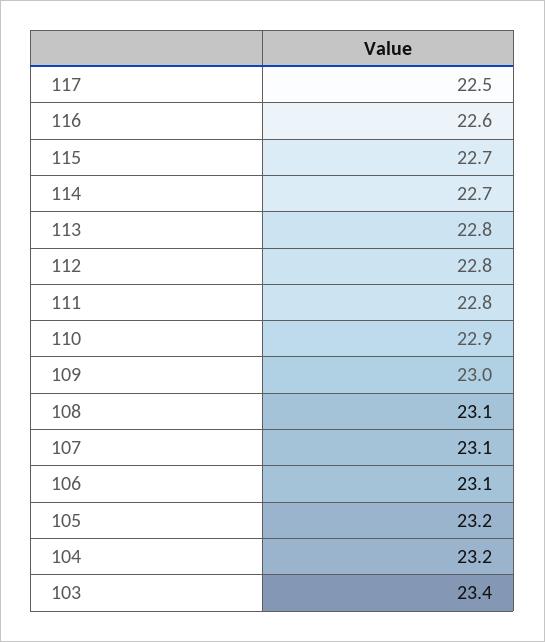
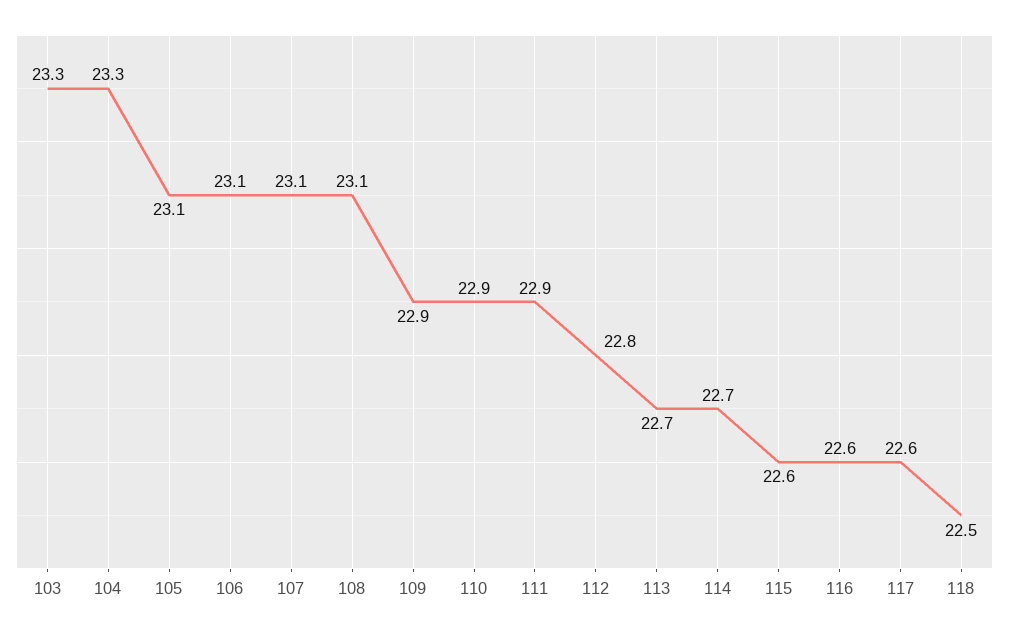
  {
-   "117": 22.5,
+   "117": 22.6,
    "116": 22.6,
-   "115": 22.7,
+   "115": 22.6,
    "114": 22.7,
-   "113": 22.8,
+   "113": 22.7,
    "112": 22.8,
-   "111": 22.8,
+   "111": 22.9,
    "110": 22.9,
-   "109": 23,
+   "109": 22.9,
    "108": 23.1,
    "107": 23.1,
    "106": 23.1,
-   "105": 23.2,
+   "105": 23.1,
-   "104": 23.2,
+   "104": 23.3,
-   "103": 23.4
+   "103": 23.3,
+   "118": 22.5
  }

